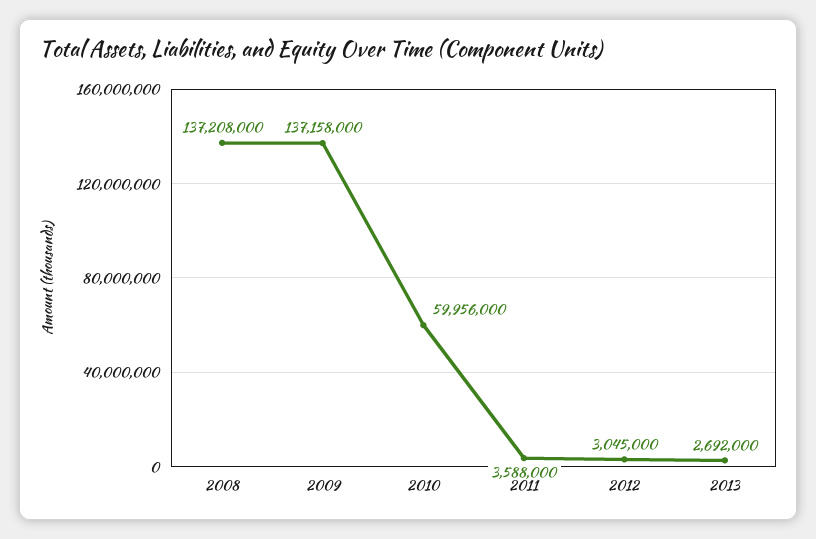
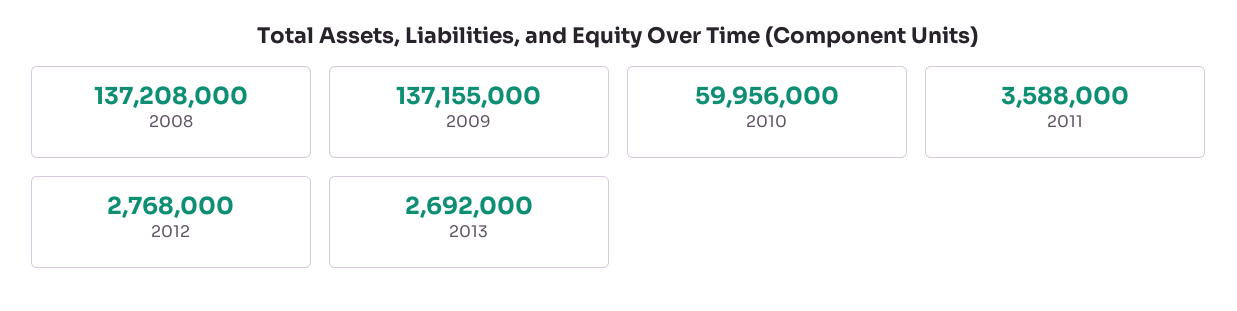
  {
    "2008": 137208000,
-   "2009": 137158000,
+   "2009": 137155000,
    "2010": 59956000,
    "2011": 3588000,
-   "2012": 3045000,
+   "2012": 2768000,
    "2013": 2692000
  }

